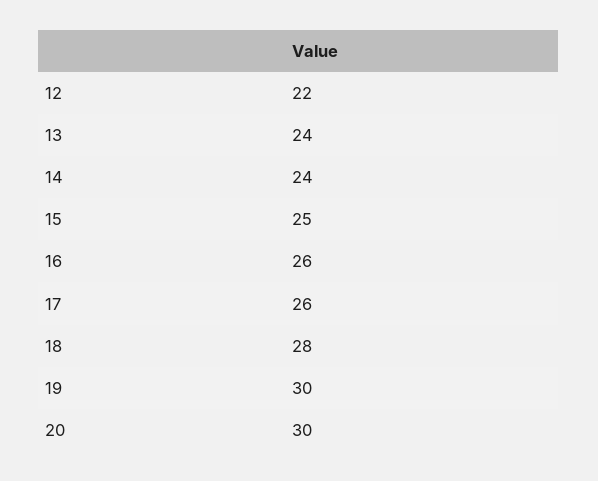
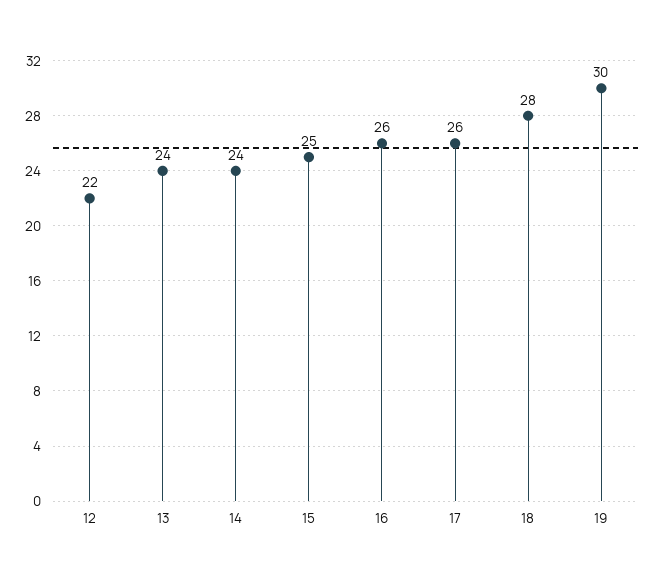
  {
    "12": 22,
    "13": 24,
    "14": 24,
    "15": 25,
    "16": 26,
    "17": 26,
    "18": 28,
-   "19": 30,
+   "19": 30
-   "20": 30
  }

